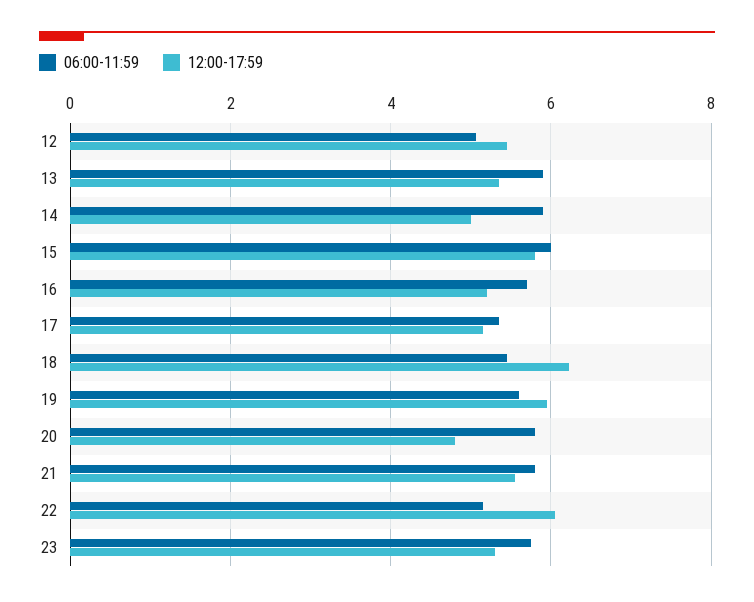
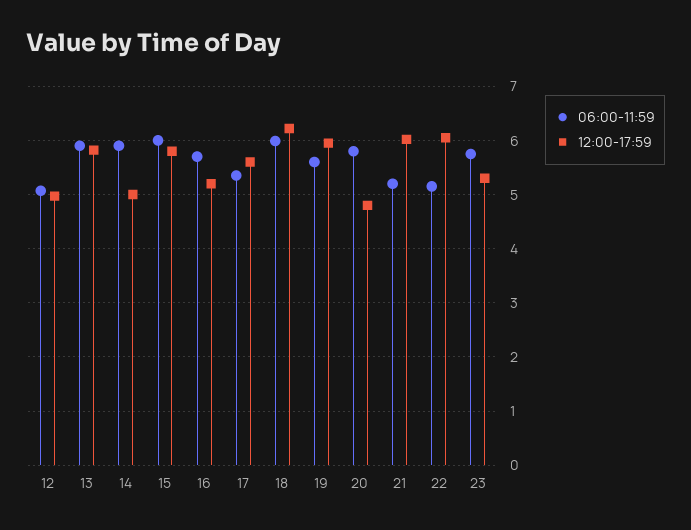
  {
    "06:00-11:59": {
      "12": 5,
      "13": 6,
      "14": 6,
      "15": 6,
      "16": 5.8,
      "17": 5.4,
-     "18": 5.4,
+     "18": 6,
      "19": 5.6,
      "20": 5.8,
-     "21": 5.8,
+     "21": 5.2,
      "22": 5.2,
      "23": 5.8
    },
    "12:00-17:59": {
-     "12": 5.4,
+     "12": 5,
-     "13": 5.4,
+     "13": 5.8,
      "14": 5,
      "15": 5.8,
      "16": 5.2,
-     "17": 5.2,
+     "17": 5.6,
      "18": 6.2,
      "19": 6,
      "20": 4.8,
-     "21": 5.6,
+     "21": 6,
      "22": 6,
      "23": 5.4
    }
  }

